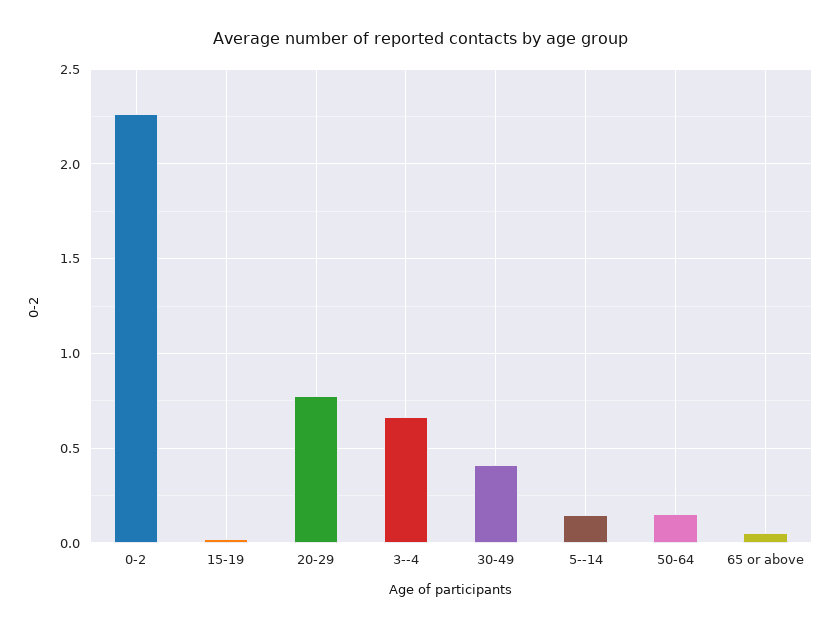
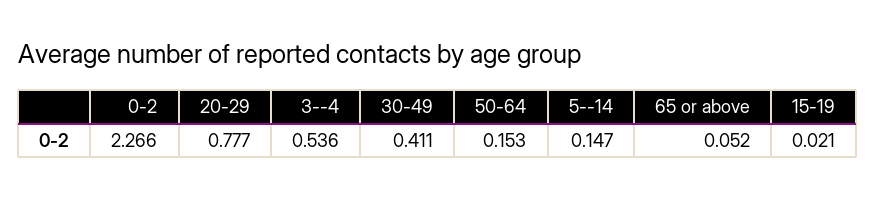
  {
    "0-2": 2.266,
    "15-19": 0.021,
    "20-29": 0.777,
-   "3--4": 0.65,
+   "3--4": 0.536,
    "30-49": 0.411,
    "5--14": 0.147,
    "50-64": 0.153,
    "65 or above": 0.052
  }

